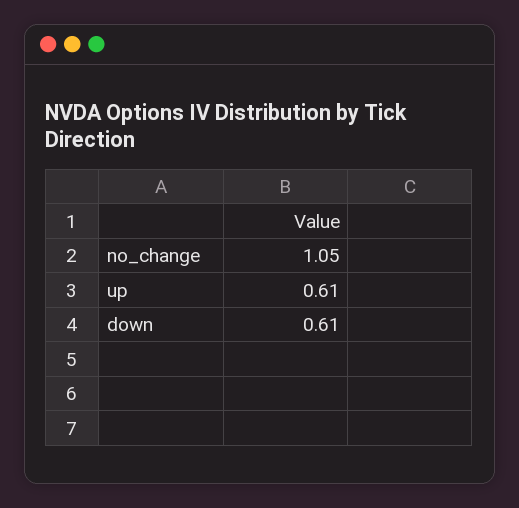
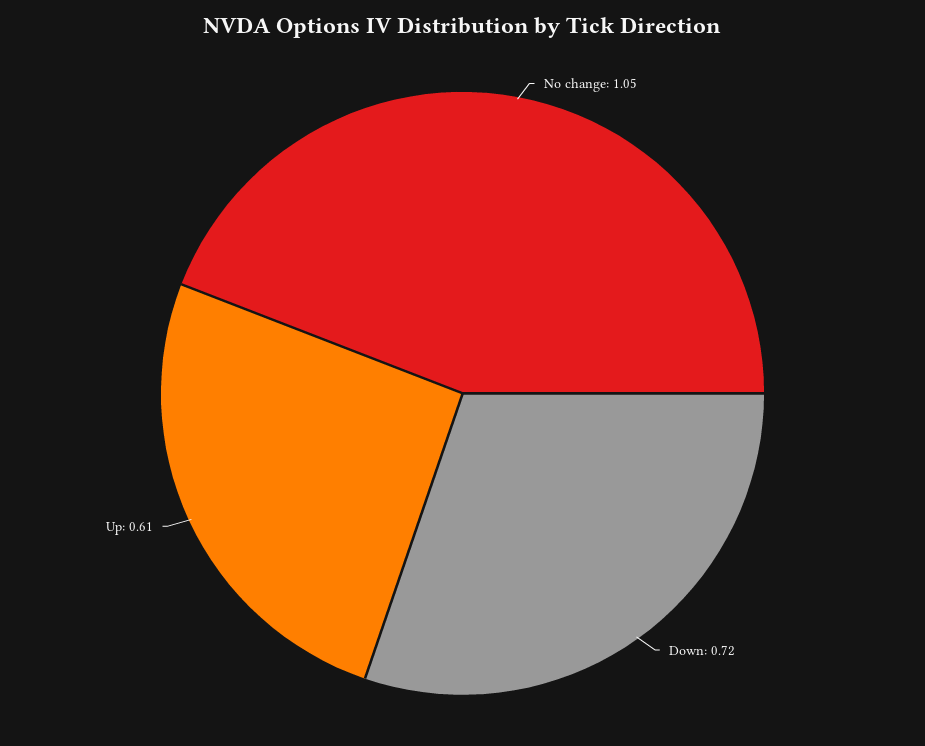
  {
    "no_change": 1.05,
    "up": 0.61,
-   "down": 0.61
+   "down": 0.72
  }

